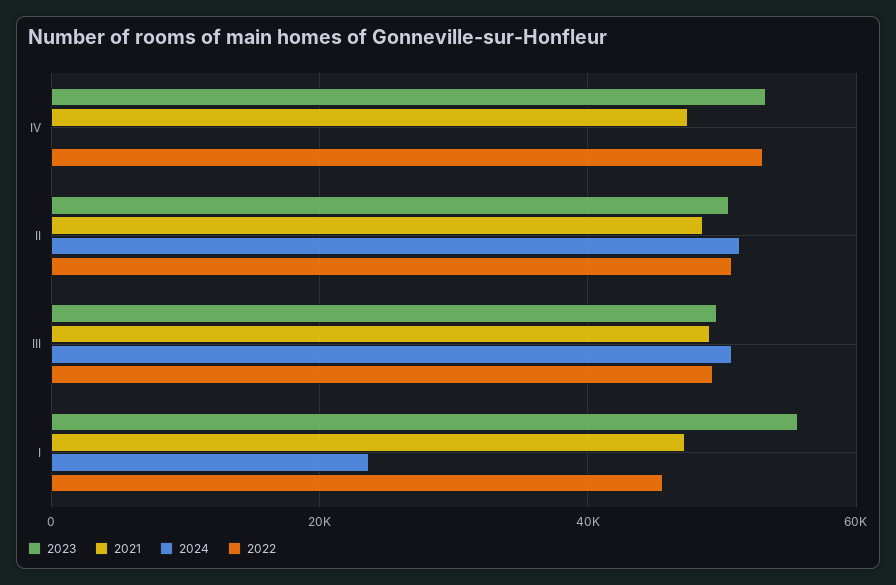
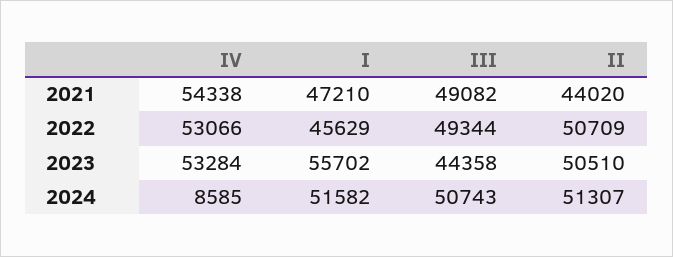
  {
    "2023": {
      "IV": 53284,
      "II": 50510,
-     "III": 50000,
+     "III": 44358,
      "I": 55702
    },
    "2021": {
-     "IV": 48000,
+     "IV": 54338,
-     "II": 48000,
+     "II": 44020,
      "III": 49082,
      "I": 47210
    },
    "2024": {
-     "IV": 0,
+     "IV": 8585,
      "II": 51307,
      "III": 50743,
-     "I": 24000
+     "I": 51582
    },
    "2022": {
      "IV": 53066,
      "II": 50709,
      "III": 49344,
      "I": 45629
    }
  }

